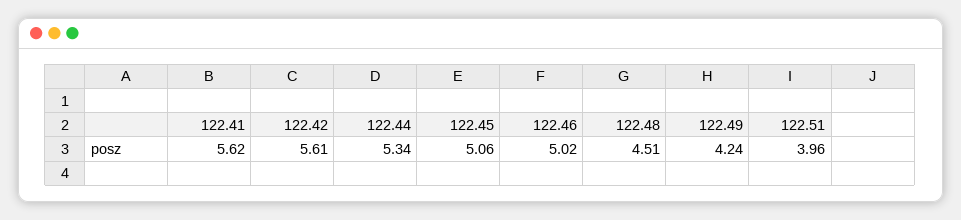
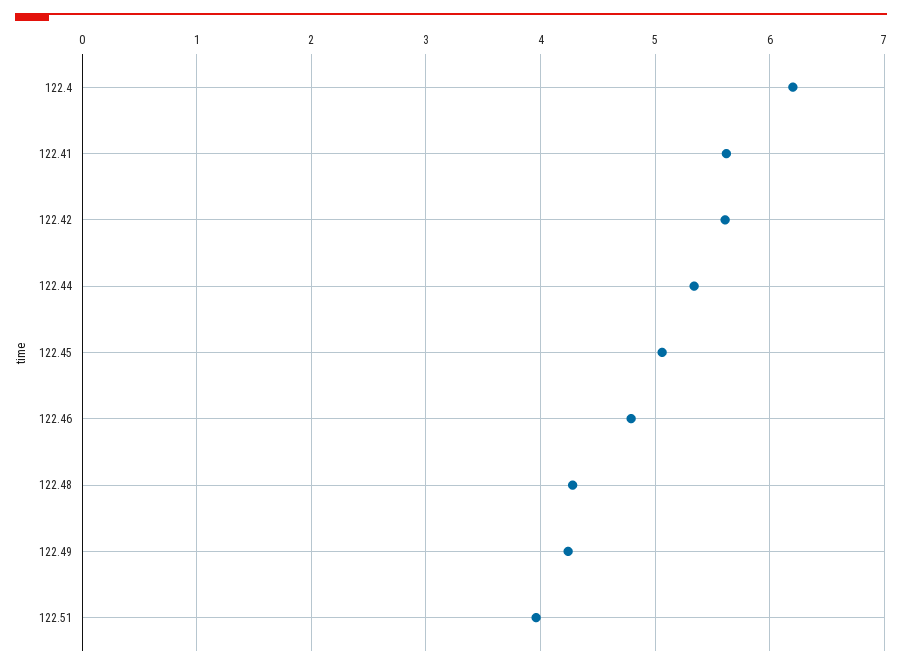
  {
    "122.41": 5.62,
    "122.42": 5.61,
    "122.44": 5.34,
    "122.45": 5.06,
-   "122.46": 5.02,
+   "122.46": 4.8,
-   "122.48": 4.51,
+   "122.48": 4.3,
    "122.49": 4.24,
-   "122.51": 3.96
+   "122.51": 3.96,
+   "122.4": 6.2
  }

